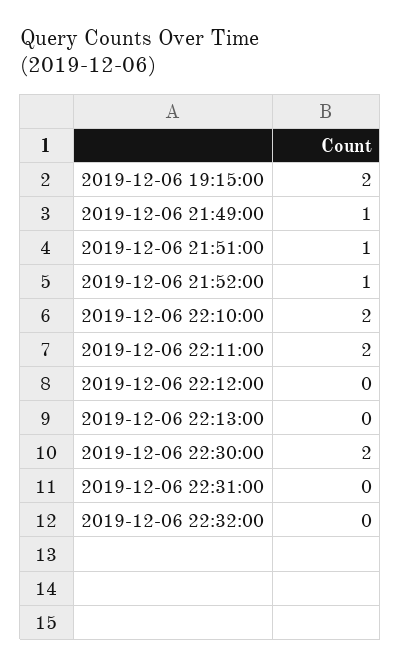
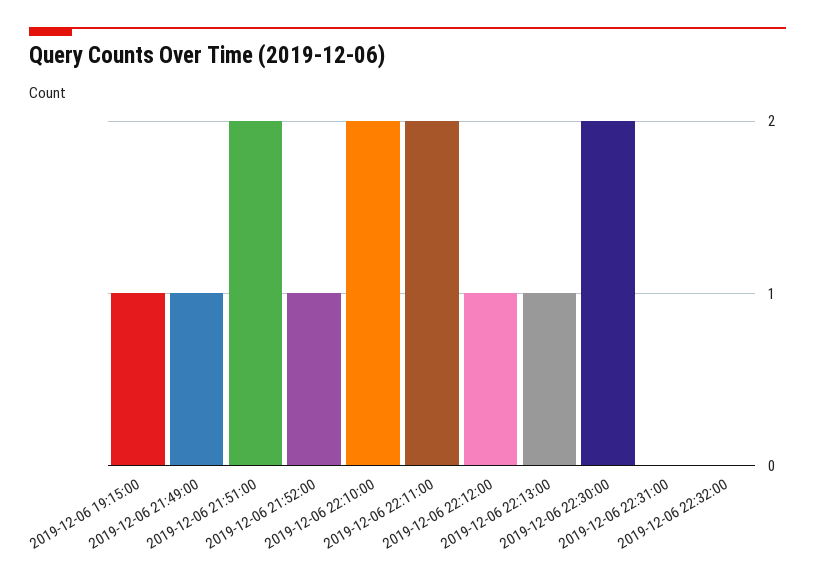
  {
-   "2019-12-06 19:15:00": 2,
+   "2019-12-06 19:15:00": 1,
    "2019-12-06 21:49:00": 1,
-   "2019-12-06 21:51:00": 1,
+   "2019-12-06 21:51:00": 2,
    "2019-12-06 21:52:00": 1,
    "2019-12-06 22:10:00": 2,
    "2019-12-06 22:11:00": 2,
-   "2019-12-06 22:12:00": 0,
+   "2019-12-06 22:12:00": 1,
-   "2019-12-06 22:13:00": 0,
+   "2019-12-06 22:13:00": 1,
    "2019-12-06 22:30:00": 2,
    "2019-12-06 22:31:00": 0,
    "2019-12-06 22:32:00": 0
  }

